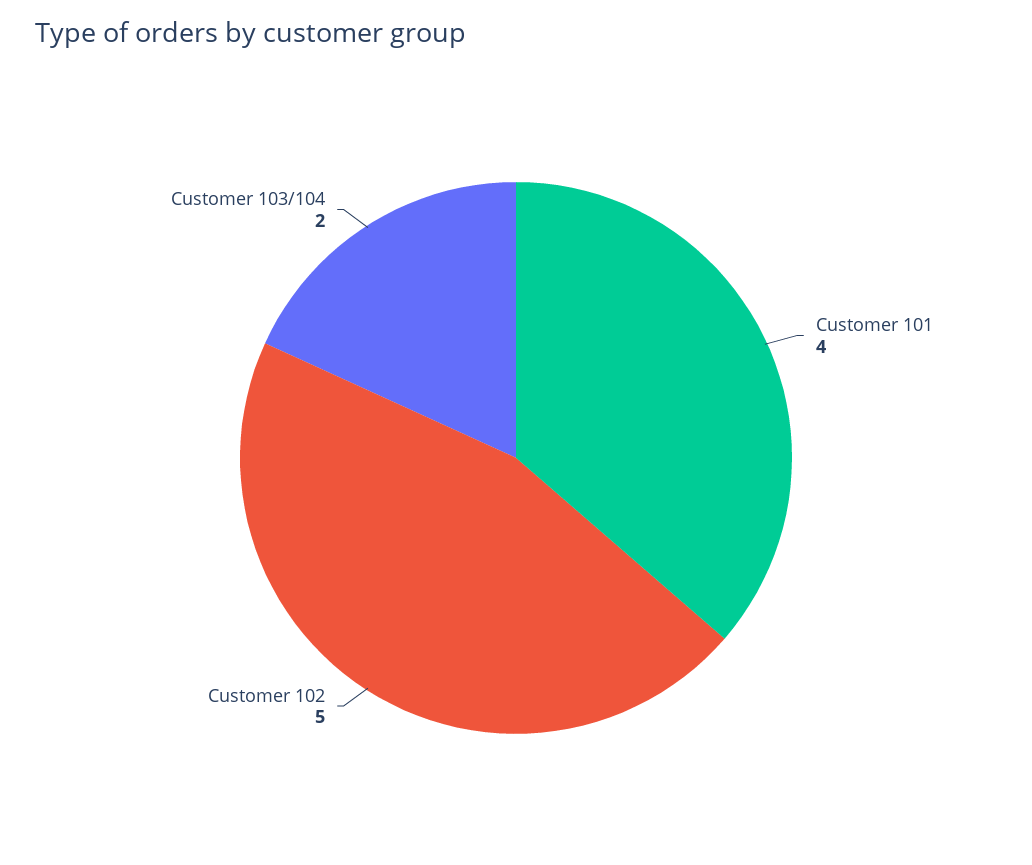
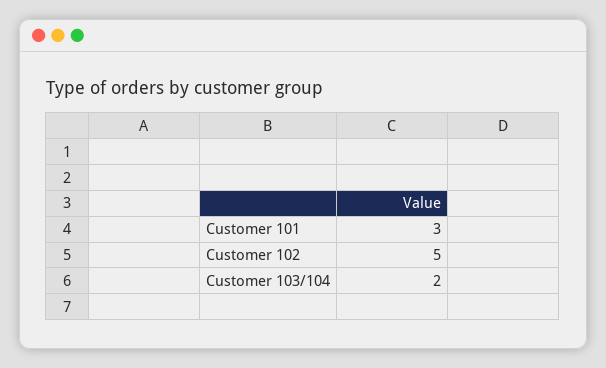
  {
-   "Customer 101": 4,
+   "Customer 101": 3,
    "Customer 102": 5,
    "Customer 103/104": 2
  }

